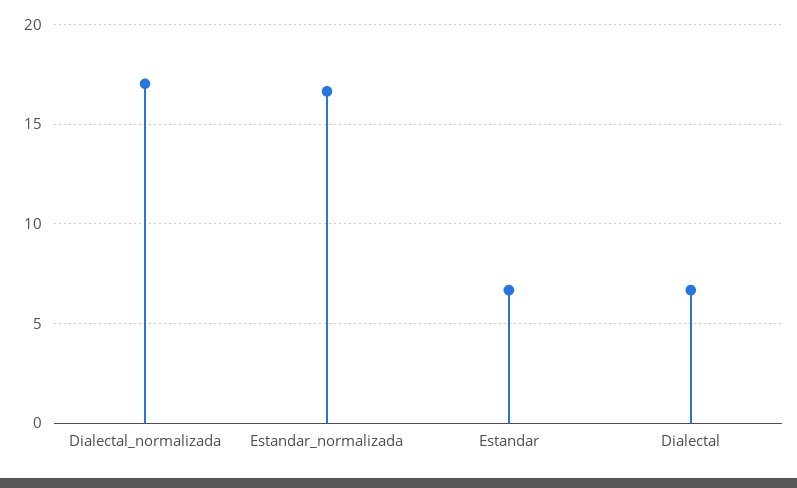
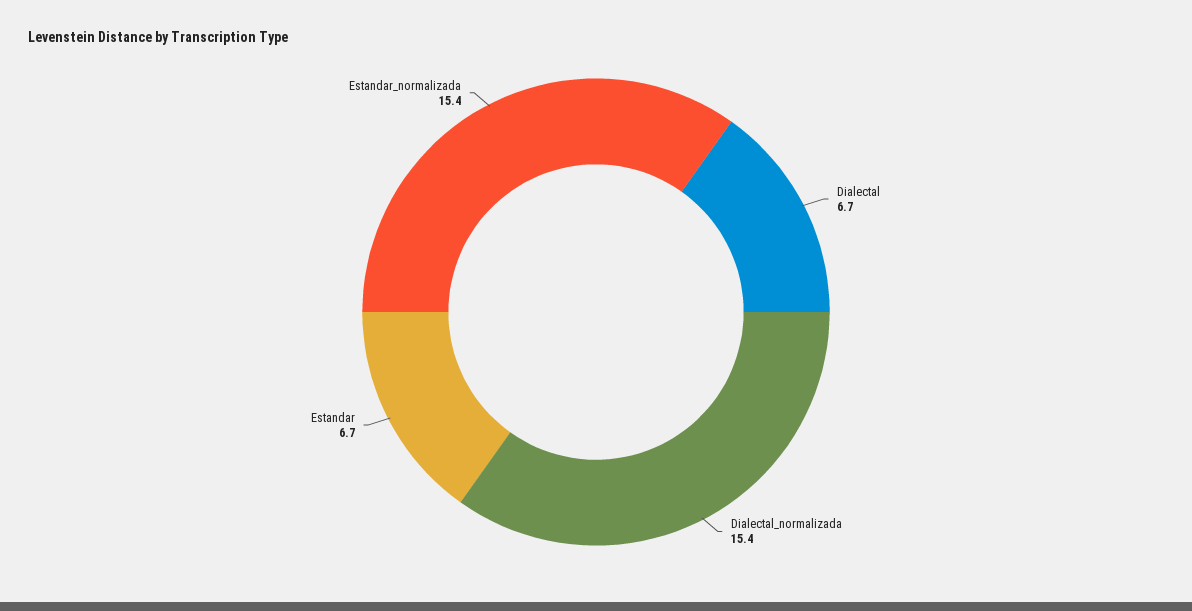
  {
-   "Dialectal_normalizada": 17,
+   "Dialectal_normalizada": 15.4,
-   "Estandar_normalizada": 16.5,
+   "Estandar_normalizada": 15.4,
    "Estandar": 6.7,
    "Dialectal": 6.7
  }

